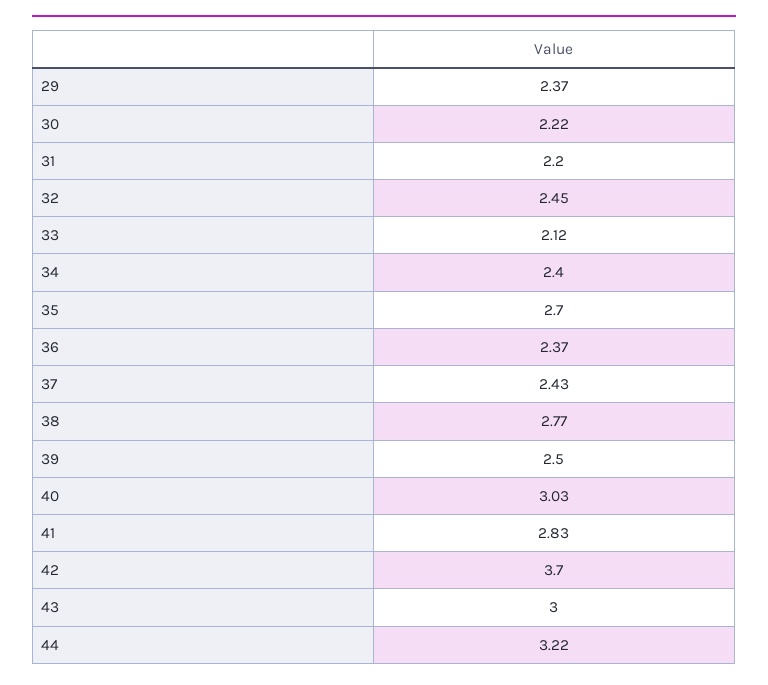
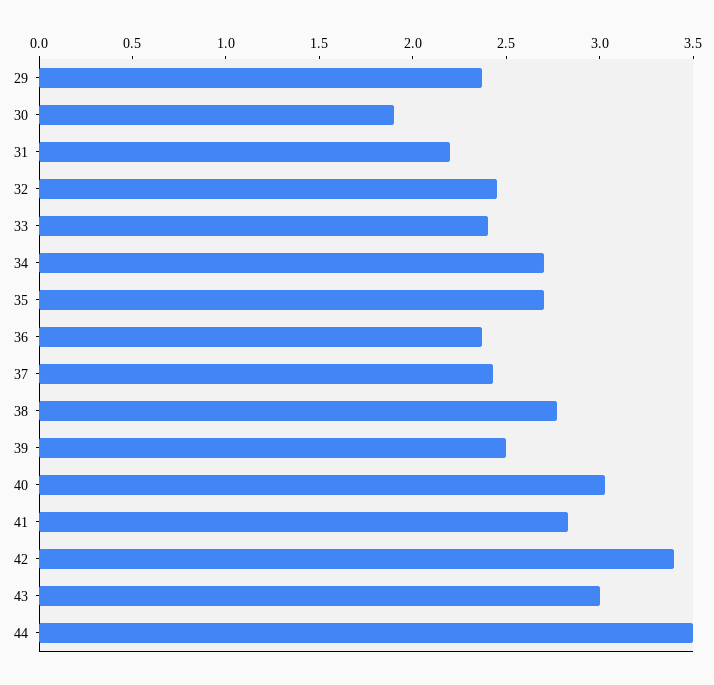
  {
    "29": 2.37,
-   "30": 2.22,
+   "30": 1.9,
    "31": 2.2,
    "32": 2.45,
-   "33": 2.12,
+   "33": 2.4,
-   "34": 2.4,
+   "34": 2.7,
    "35": 2.7,
    "36": 2.37,
    "37": 2.43,
    "38": 2.77,
    "39": 2.5,
    "40": 3.03,
    "41": 2.83,
-   "42": 3.7,
+   "42": 3.4,
    "43": 3,
-   "44": 3.22
+   "44": 3.5
  }

